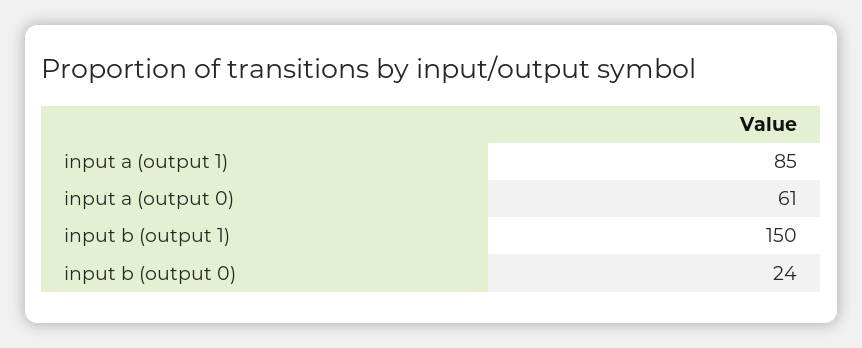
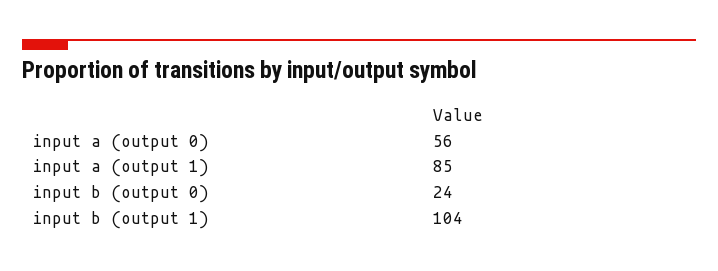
  {
    "input a (output 1)": 85,
-   "input a (output 0)": 61,
+   "input a (output 0)": 56,
-   "input b (output 1)": 150,
+   "input b (output 1)": 104,
    "input b (output 0)": 24
  }

